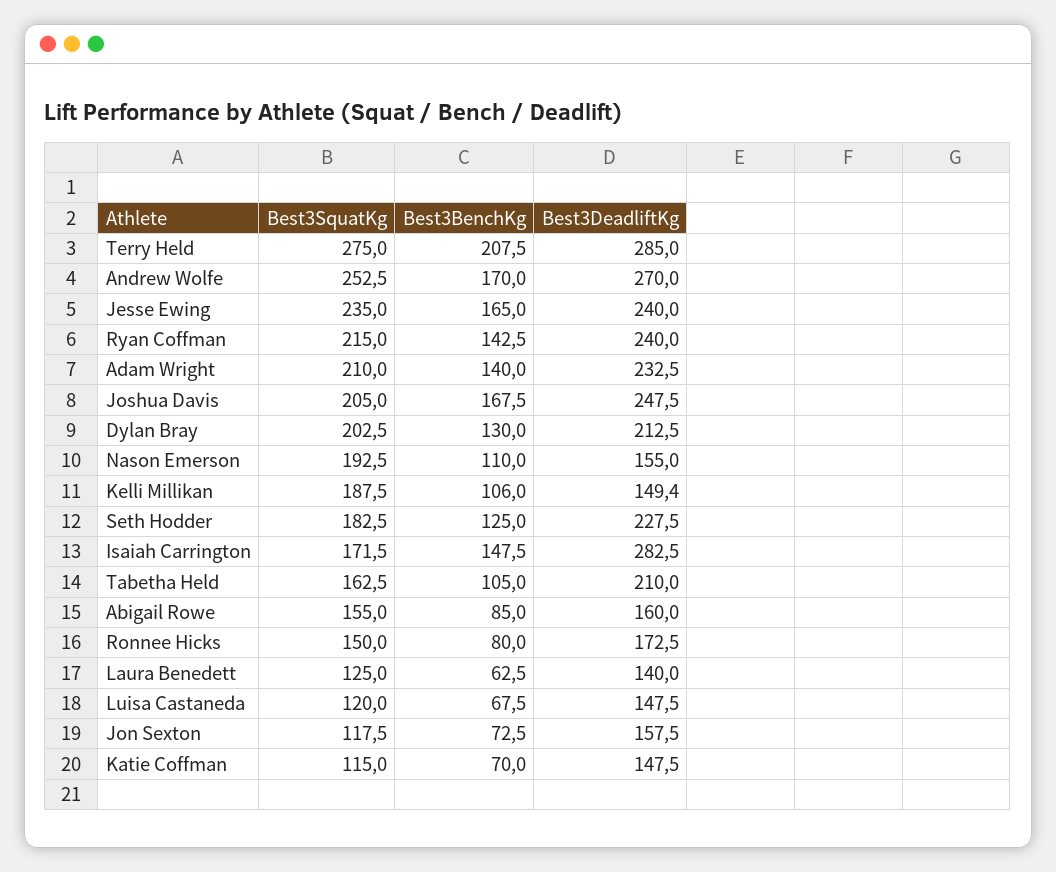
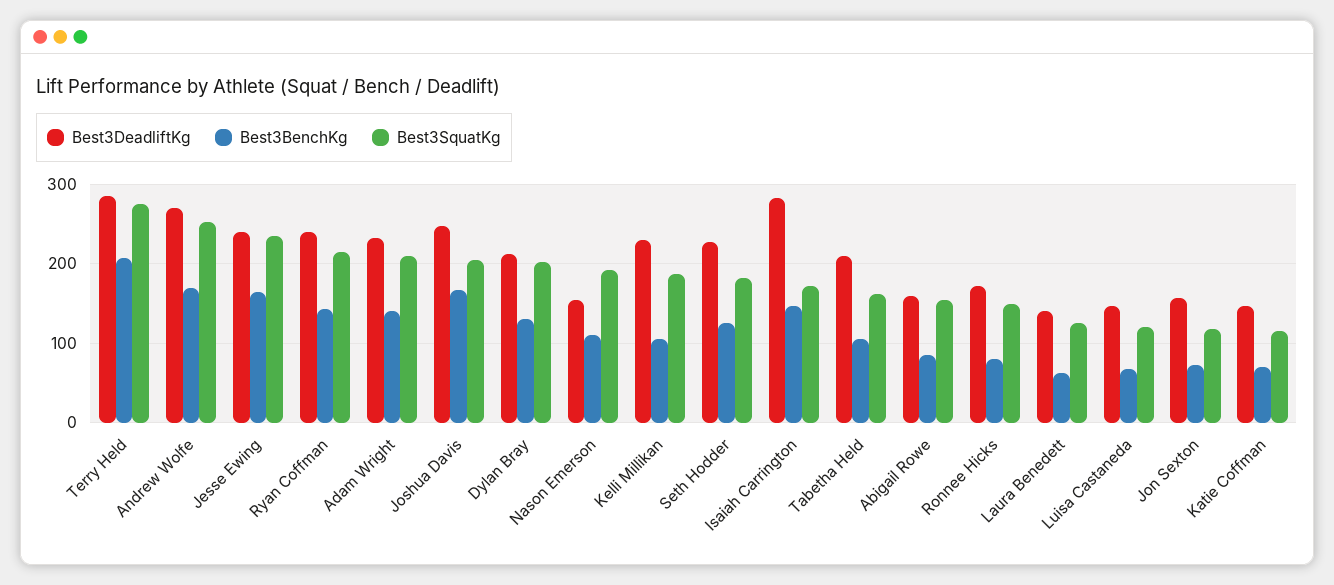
  {
    "Best3SquatKg": {
      "Terry Held": 275,
      "Andrew Wolfe": 252.5,
      "Jesse Ewing": 235,
      "Ryan Coffman": 215,
      "Adam Wright": 210,
      "Joshua Davis": 205,
      "Dylan Bray": 202.5,
      "Nason Emerson": 192.5,
      "Kelli Millikan": 187.5,
      "Seth Hodder": 182.5,
      "Isaiah Carrington": 171.5,
      "Tabetha Held": 162.5,
      "Abigail Rowe": 155,
      "Ronnee Hicks": 150,
      "Laura Benedett": 125,
      "Luisa Castaneda": 120,
      "Jon Sexton": 117.5,
      "Katie Coffman": 115
    },
    "Best3BenchKg": {
      "Terry Held": 207.5,
      "Andrew Wolfe": 170,
      "Jesse Ewing": 165,
      "Ryan Coffman": 142.5,
      "Adam Wright": 140,
      "Joshua Davis": 167.5,
      "Dylan Bray": 130,
      "Nason Emerson": 110,
      "Kelli Millikan": 106,
      "Seth Hodder": 125,
      "Isaiah Carrington": 147.5,
      "Tabetha Held": 105,
      "Abigail Rowe": 85,
      "Ronnee Hicks": 80,
      "Laura Benedett": 62.5,
      "Luisa Castaneda": 67.5,
      "Jon Sexton": 72.5,
      "Katie Coffman": 70
    },
    "Best3DeadliftKg": {
      "Terry Held": 285,
      "Andrew Wolfe": 270,
      "Jesse Ewing": 240,
      "Ryan Coffman": 240,
      "Adam Wright": 232.5,
      "Joshua Davis": 247.5,
      "Dylan Bray": 212.5,
      "Nason Emerson": 155,
-     "Kelli Millikan": 149.4,
+     "Kelli Millikan": 230,
      "Seth Hodder": 227.5,
      "Isaiah Carrington": 282.5,
      "Tabetha Held": 210,
      "Abigail Rowe": 160,
      "Ronnee Hicks": 172.5,
      "Laura Benedett": 140,
      "Luisa Castaneda": 147.5,
      "Jon Sexton": 157.5,
      "Katie Coffman": 147.5
    }
  }

